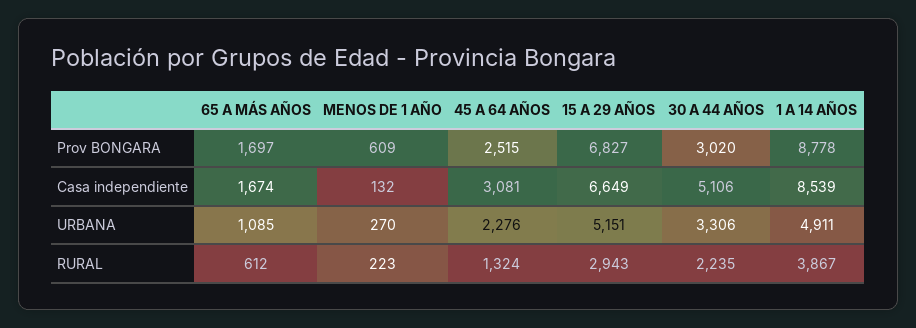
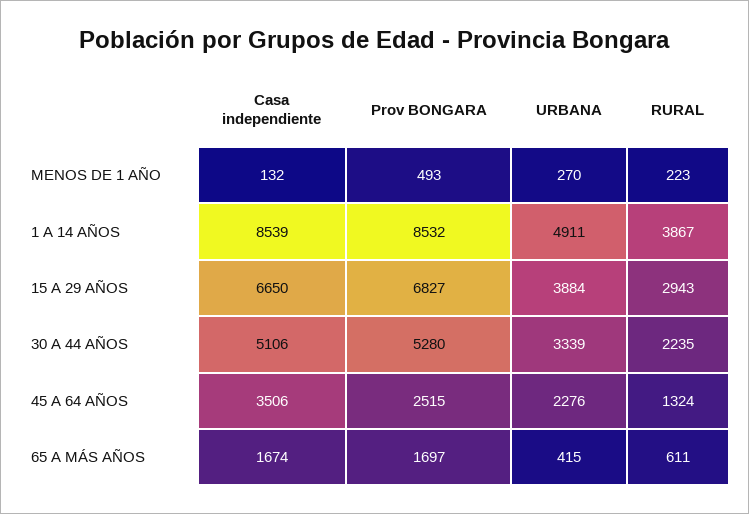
  {
    "65 A MÁS AÑOS": {
      "Prov BONGARA": 1697,
      "Casa independiente": 1674,
-     "URBANA": 1085,
+     "URBANA": 415,
-     "RURAL": 612
+     "RURAL": 611
    },
    "MENOS DE 1 AÑO": {
-     "Prov BONGARA": 609,
+     "Prov BONGARA": 493,
      "Casa independiente": 132,
      "URBANA": 270,
      "RURAL": 223
    },
    "45 A 64 AÑOS": {
      "Prov BONGARA": 2515,
-     "Casa independiente": 3081,
+     "Casa independiente": 3506,
      "URBANA": 2276,
      "RURAL": 1324
    },
    "15 A 29 AÑOS": {
      "Prov BONGARA": 6827,
-     "Casa independiente": 6649,
+     "Casa independiente": 6650,
-     "URBANA": 5151,
+     "URBANA": 3884,
      "RURAL": 2943
    },
    "30 A 44 AÑOS": {
-     "Prov BONGARA": 3020,
+     "Prov BONGARA": 5280,
      "Casa independiente": 5106,
-     "URBANA": 3306,
+     "URBANA": 3339,
      "RURAL": 2235
    },
    "1 A 14 AÑOS": {
-     "Prov BONGARA": 8778,
+     "Prov BONGARA": 8532,
      "Casa independiente": 8539,
      "URBANA": 4911,
      "RURAL": 3867
    }
  }

